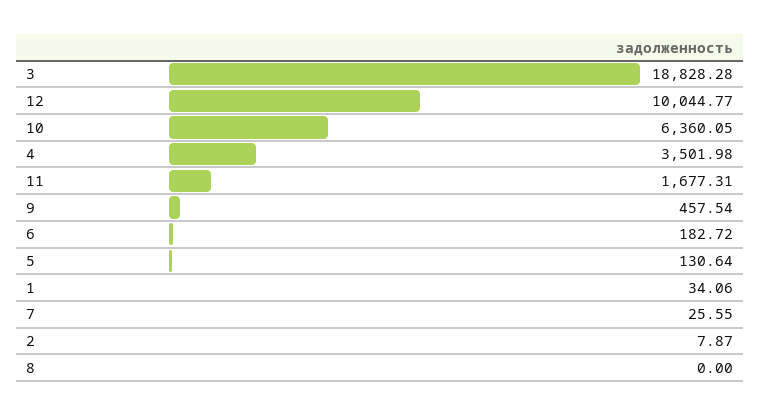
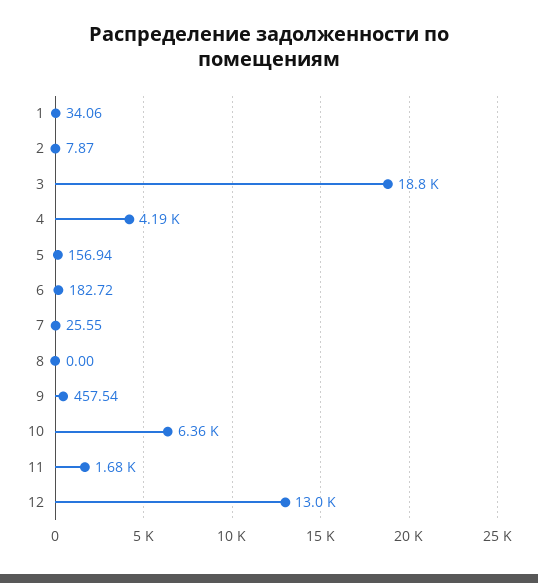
  {
    "3": 18828.28,
-   "12": 10044.77,
+   "12": 13000,
    "10": 6360.05,
-   "4": 3501.98,
+   "4": 4190,
    "11": 1677.31,
    "9": 457.54,
    "6": 182.72,
-   "5": 130.64,
+   "5": 156.94,
    "1": 34.06,
    "7": 25.55,
    "2": 7.87,
    "8": 0
  }

